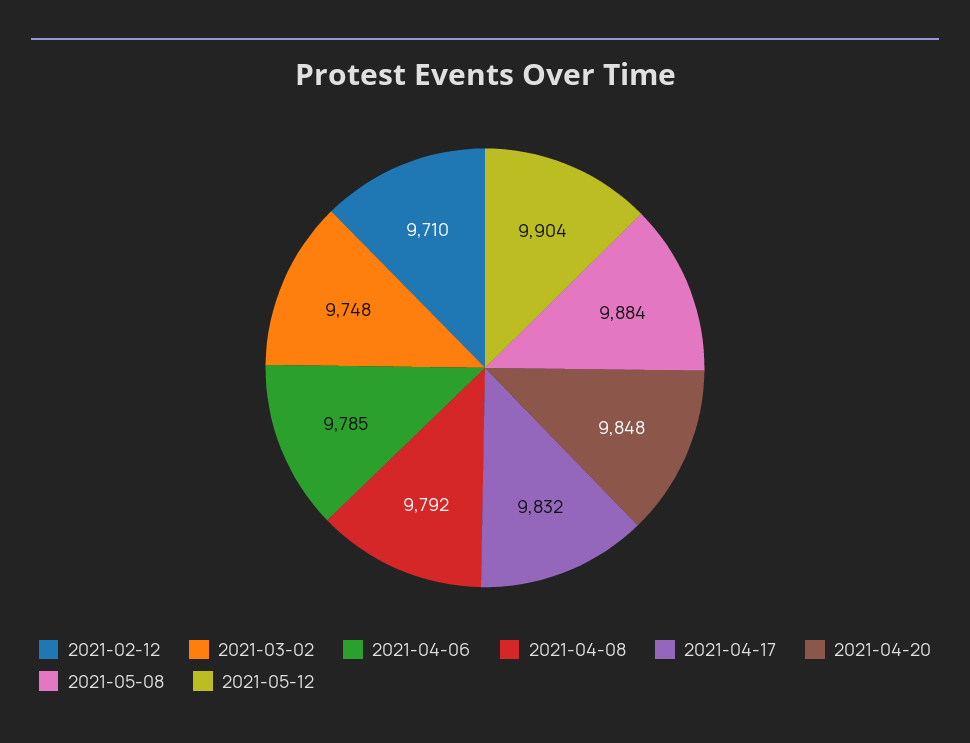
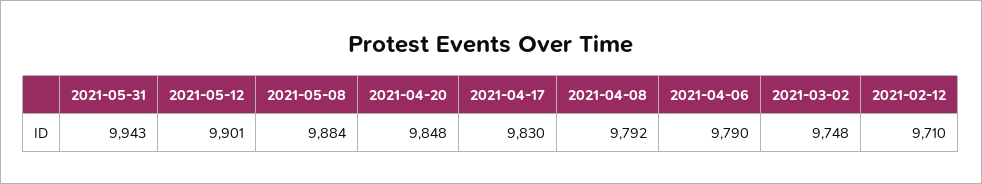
  {
    "2021-02-12": 9710,
    "2021-03-02": 9748,
-   "2021-04-06": 9785,
+   "2021-04-06": 9790,
    "2021-04-08": 9792,
-   "2021-04-17": 9832,
+   "2021-04-17": 9830,
    "2021-04-20": 9848,
    "2021-05-08": 9884,
-   "2021-05-12": 9904
+   "2021-05-12": 9901,
+   "2021-05-31": 9943
  }

